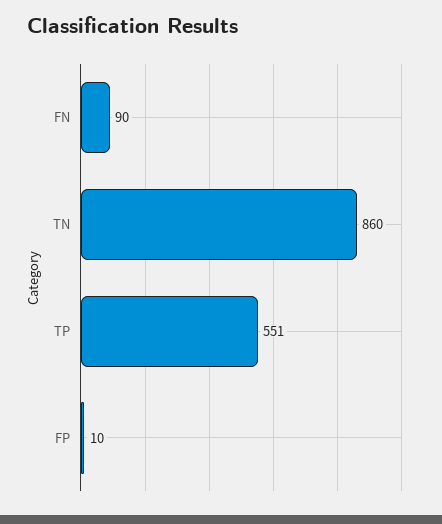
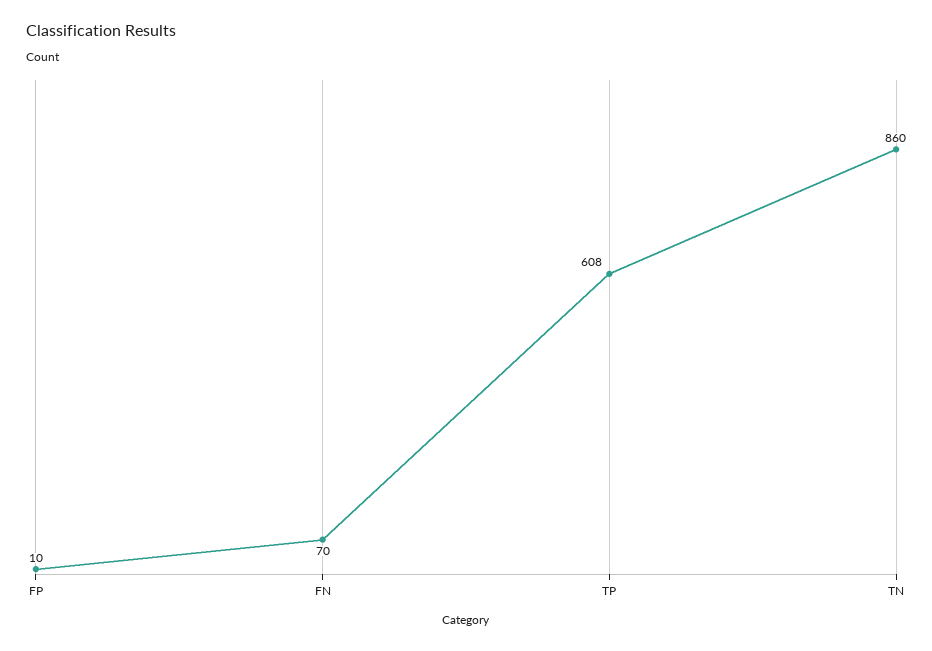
  {
-   "FN": 90,
+   "FN": 70,
    "TN": 860,
-   "TP": 551,
+   "TP": 608,
    "FP": 10
  }

